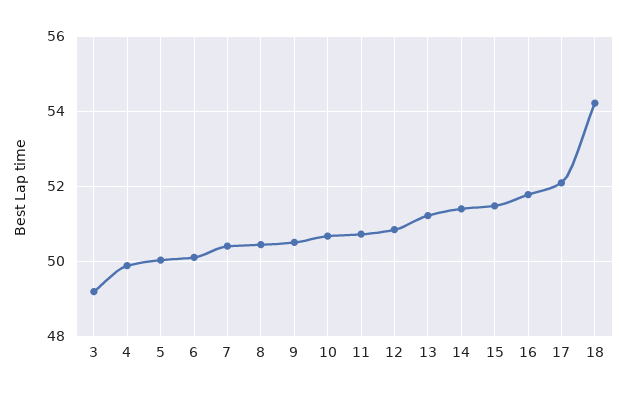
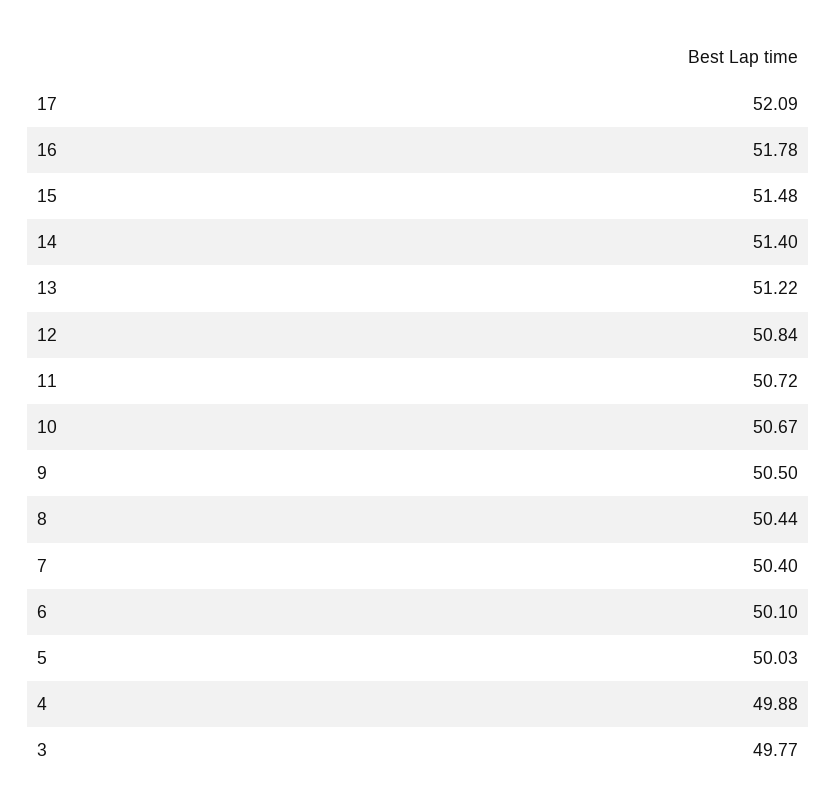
  {
-   "3": 49.2,
+   "3": 49.77,
    "4": 49.88,
    "5": 50.03,
    "6": 50.1,
    "7": 50.4,
    "8": 50.44,
    "9": 50.5,
    "10": 50.67,
    "11": 50.72,
    "12": 50.84,
    "13": 51.22,
    "14": 51.4,
    "15": 51.48,
    "16": 51.78,
-   "17": 52.09,
+   "17": 52.09
-   "18": 54.2
  }

